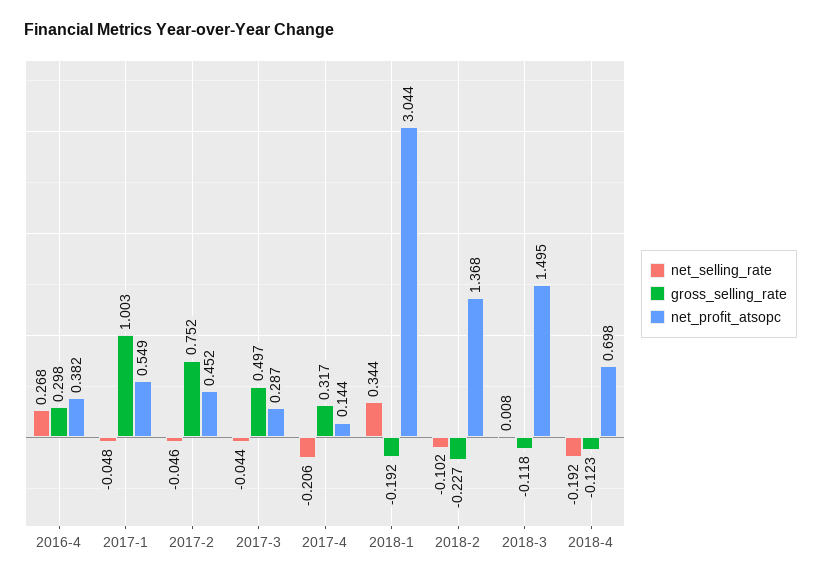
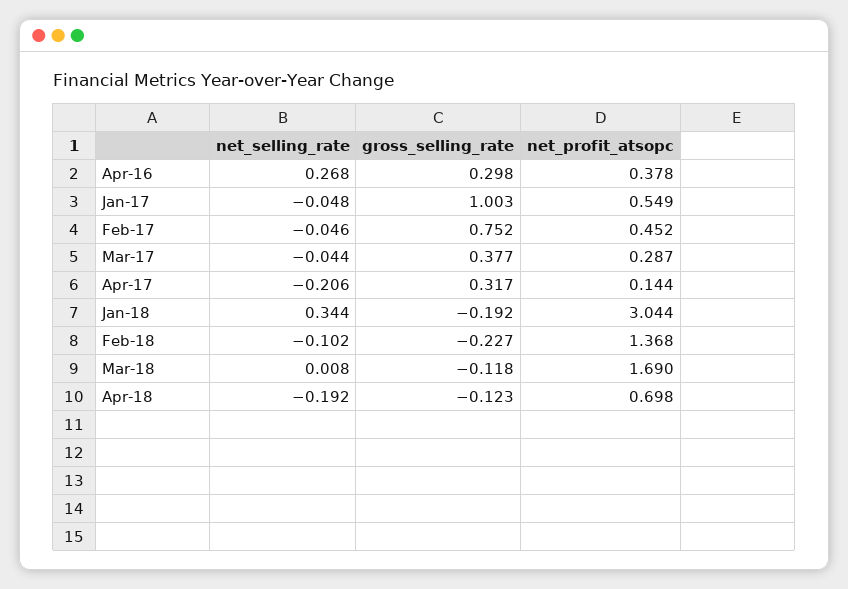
  {
    "net_selling_rate": {
      "2016-4": 0.268,
      "2017-1": -0.048,
      "2017-2": -0.046,
      "2017-3": -0.044,
      "2017-4": -0.206,
      "2018-1": 0.344,
      "2018-2": -0.102,
      "2018-3": 0.008,
      "2018-4": -0.192
    },
    "gross_selling_rate": {
      "2016-4": 0.298,
      "2017-1": 1.003,
      "2017-2": 0.752,
-     "2017-3": 0.497,
+     "2017-3": 0.377,
      "2017-4": 0.317,
      "2018-1": -0.192,
      "2018-2": -0.227,
      "2018-3": -0.118,
      "2018-4": -0.123
    },
    "net_profit_atsopc": {
-     "2016-4": 0.382,
+     "2016-4": 0.378,
      "2017-1": 0.549,
      "2017-2": 0.452,
      "2017-3": 0.287,
      "2017-4": 0.144,
      "2018-1": 3.044,
      "2018-2": 1.368,
-     "2018-3": 1.495,
+     "2018-3": 1.69,
      "2018-4": 0.698
    }
  }

